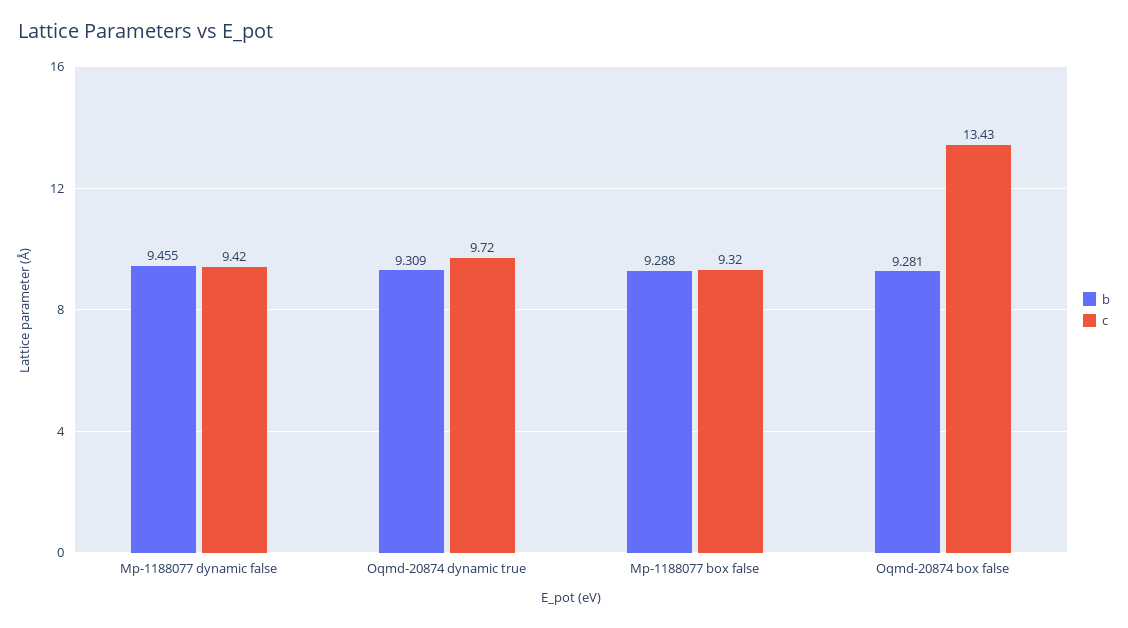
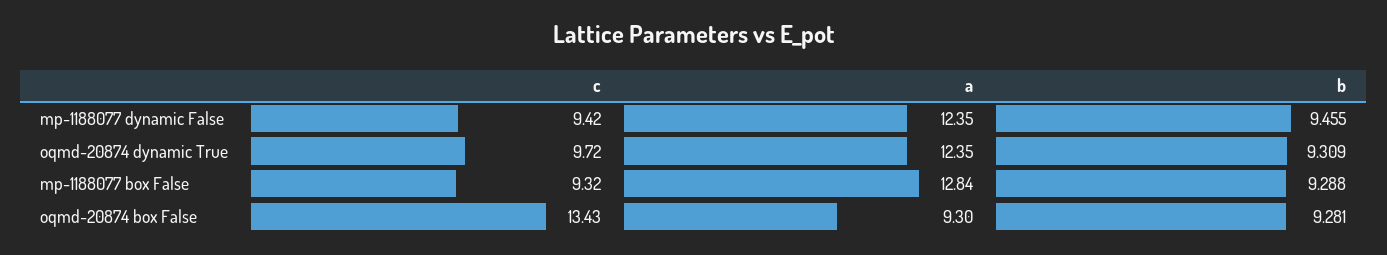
  {
    "b": {
      "Mp-1188077 dynamic false": 9.455,
      "Oqmd-20874 dynamic true": 9.309,
      "Mp-1188077 box false": 9.288,
      "Oqmd-20874 box false": 9.281
    },
    "c": {
      "Mp-1188077 dynamic false": 9.42,
      "Oqmd-20874 dynamic true": 9.72,
      "Mp-1188077 box false": 9.32,
      "Oqmd-20874 box false": 13.43
-   }
+   },
+   "a": {
+     "Mp-1188077 dynamic false": 12.35,
+     "Oqmd-20874 dynamic true": 12.35,
+     "Mp-1188077 box false": 12.84,
+     "Oqmd-20874 box false": 9.3
+   }
  }

